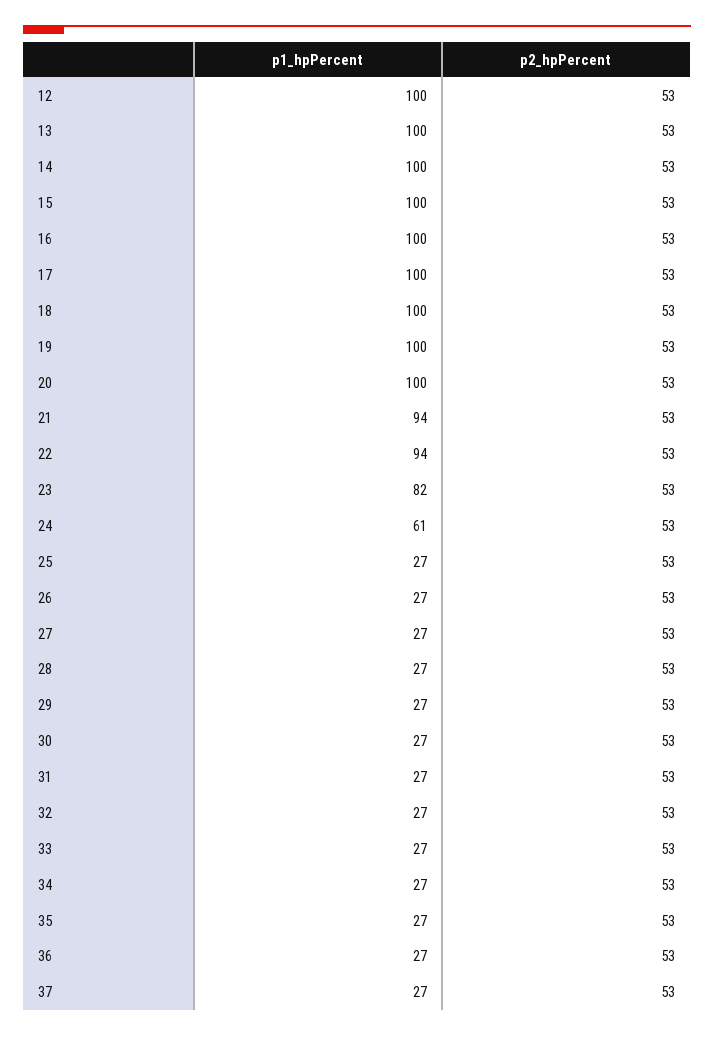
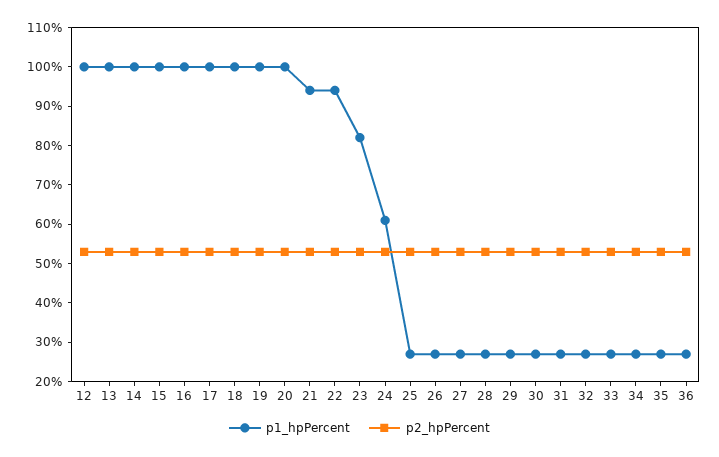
  {
    "p1_hpPercent": {
      "12": 100,
      "13": 100,
      "14": 100,
      "15": 100,
      "16": 100,
      "17": 100,
      "18": 100,
      "19": 100,
      "20": 100,
      "21": 94,
      "22": 94,
      "23": 82,
      "24": 61,
      "25": 27,
      "26": 27,
      "27": 27,
      "28": 27,
      "29": 27,
      "30": 27,
      "31": 27,
      "32": 27,
      "33": 27,
      "34": 27,
      "35": 27,
-     "36": 27,
+     "36": 27
-     "37": 27
    },
    "p2_hpPercent": {
      "12": 53,
      "13": 53,
      "14": 53,
      "15": 53,
      "16": 53,
      "17": 53,
      "18": 53,
      "19": 53,
      "20": 53,
      "21": 53,
      "22": 53,
      "23": 53,
      "24": 53,
      "25": 53,
      "26": 53,
      "27": 53,
      "28": 53,
      "29": 53,
      "30": 53,
      "31": 53,
      "32": 53,
      "33": 53,
      "34": 53,
      "35": 53,
-     "36": 53,
+     "36": 53
-     "37": 53
    }
  }

